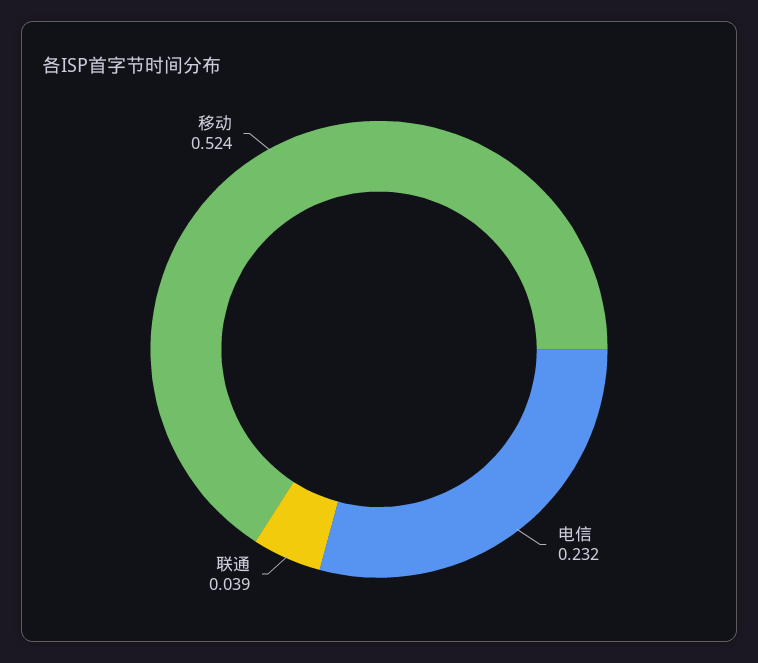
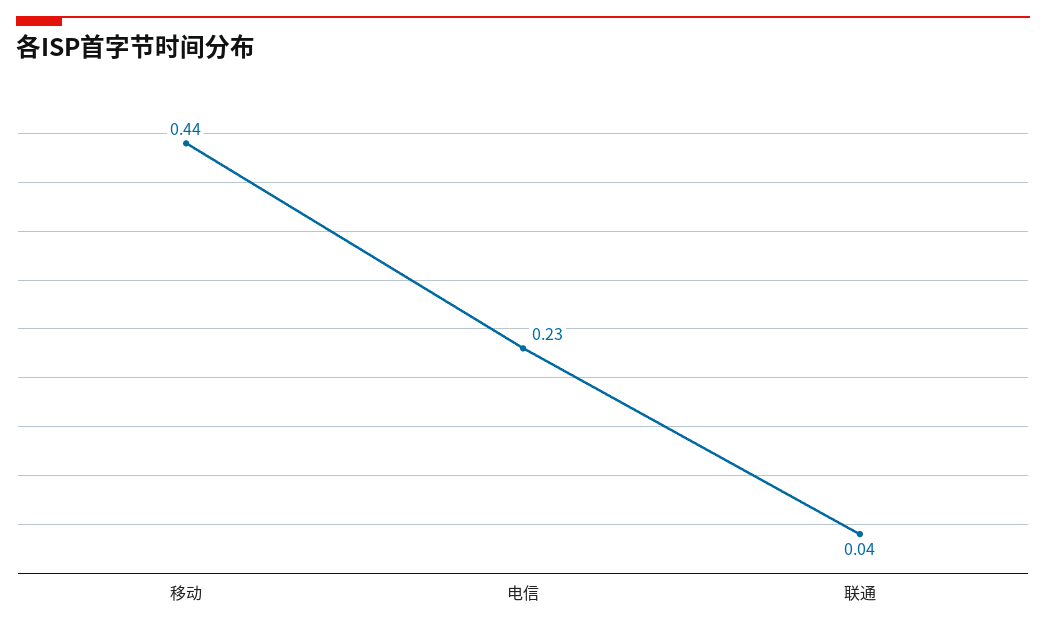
  {
    "电信": 0.232,
    "联通": 0.039,
-   "移动": 0.524
+   "移动": 0.44
  }

